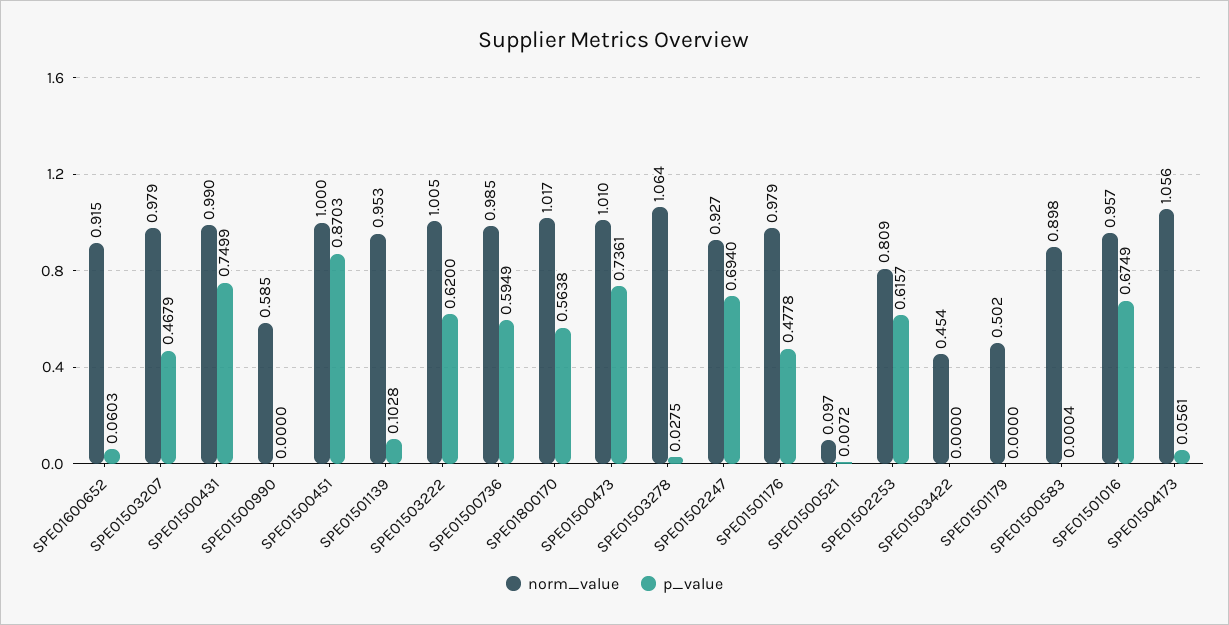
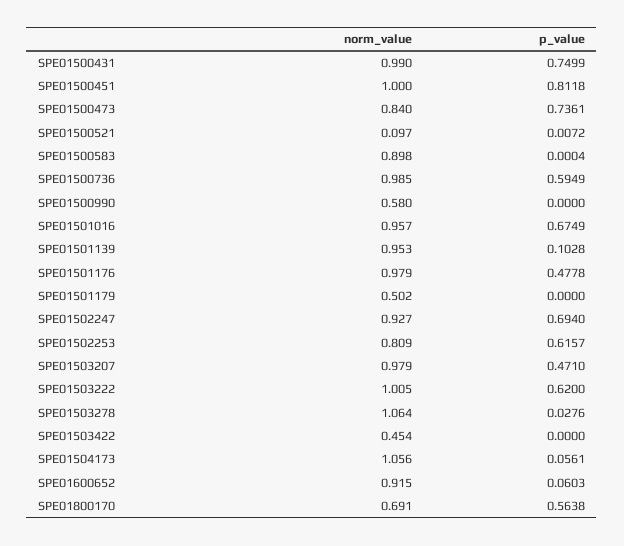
  {
    "norm_value": {
      "SPE01600652": 0.915,
      "SPE01503207": 0.979,
      "SPE01500431": 0.99,
-     "SPE01500990": 0.585,
+     "SPE01500990": 0.58,
      "SPE01500451": 1,
      "SPE01501139": 0.953,
      "SPE01503222": 1.005,
      "SPE01500736": 0.985,
-     "SPE01800170": 1.017,
+     "SPE01800170": 0.691,
-     "SPE01500473": 1.01,
+     "SPE01500473": 0.84,
      "SPE01503278": 1.064,
      "SPE01502247": 0.927,
      "SPE01501176": 0.979,
      "SPE01500521": 0.097,
      "SPE01502253": 0.809,
      "SPE01503422": 0.454,
      "SPE01501179": 0.502,
      "SPE01500583": 0.898,
      "SPE01501016": 0.957,
      "SPE01504173": 1.056
    },
    "p_value": {
      "SPE01600652": 0.0603,
-     "SPE01503207": 0.4679,
+     "SPE01503207": 0.471,
      "SPE01500431": 0.7499,
      "SPE01500990": 0,
-     "SPE01500451": 0.8703,
+     "SPE01500451": 0.8118,
      "SPE01501139": 0.1028,
      "SPE01503222": 0.62,
      "SPE01500736": 0.5949,
      "SPE01800170": 0.5638,
      "SPE01500473": 0.7361,
-     "SPE01503278": 0.0275,
+     "SPE01503278": 0.0276,
      "SPE01502247": 0.694,
      "SPE01501176": 0.4778,
      "SPE01500521": 0.0072,
      "SPE01502253": 0.6157,
      "SPE01503422": 0,
      "SPE01501179": 0,
      "SPE01500583": 0.0004,
      "SPE01501016": 0.6749,
      "SPE01504173": 0.0561
    }
  }

